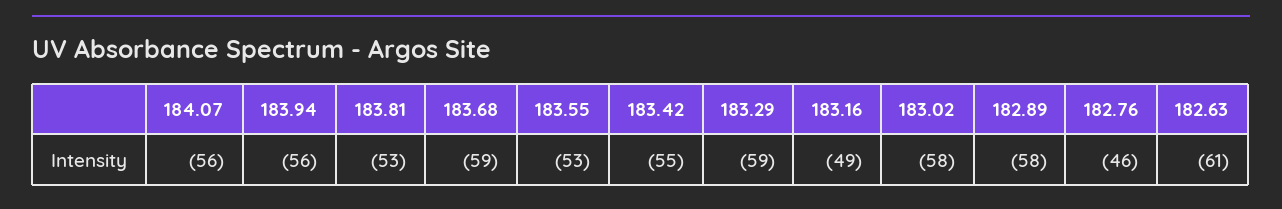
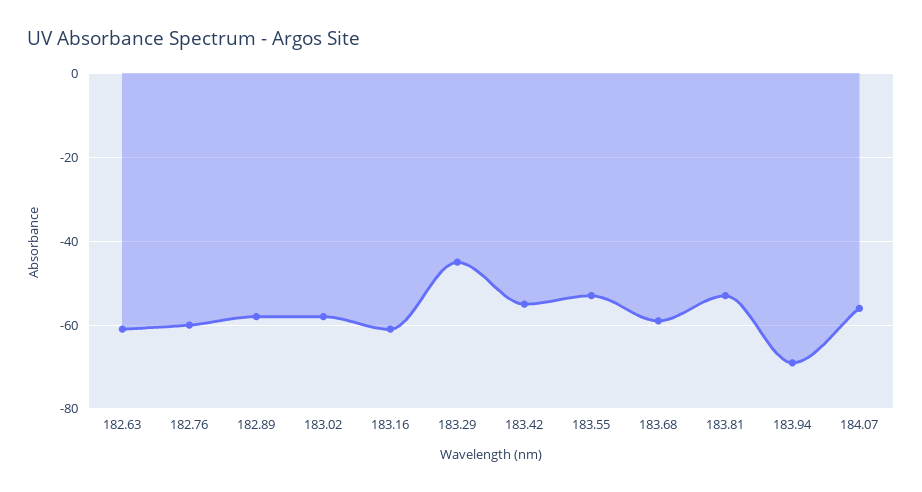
  {
    "184.07": -56,
-   "183.94": -56,
+   "183.94": -70,
    "183.81": -53,
    "183.68": -59,
    "183.55": -53,
    "183.42": -55,
-   "183.29": -59,
+   "183.29": -45,
-   "183.16": -49,
+   "183.16": -60,
    "183.02": -58,
    "182.89": -58,
-   "182.76": -46,
+   "182.76": -60,
    "182.63": -61
  }

